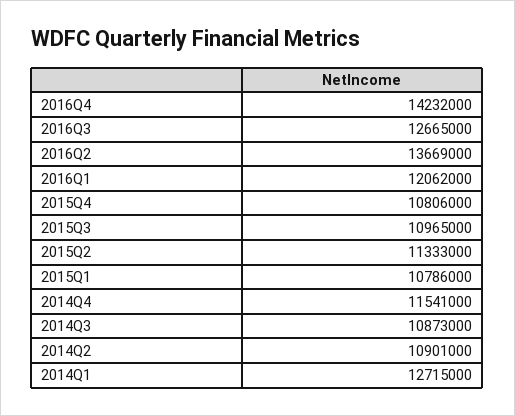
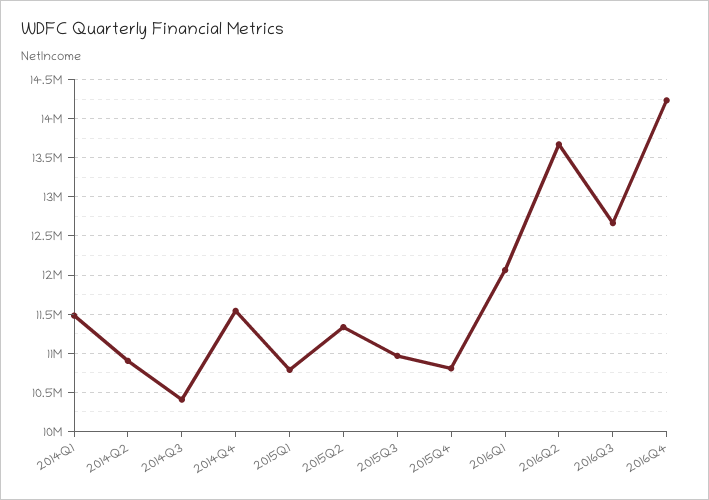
  {
    "2016Q4": 14232000,
    "2016Q3": 12665000,
    "2016Q2": 13669000,
    "2016Q1": 12062000,
    "2015Q4": 10806000,
    "2015Q3": 10965000,
    "2015Q2": 11333000,
    "2015Q1": 10786000,
    "2014Q4": 11541000,
-   "2014Q3": 10873000,
+   "2014Q3": 10400000,
    "2014Q2": 10901000,
-   "2014Q1": 12715000
+   "2014Q1": 11500000
  }

